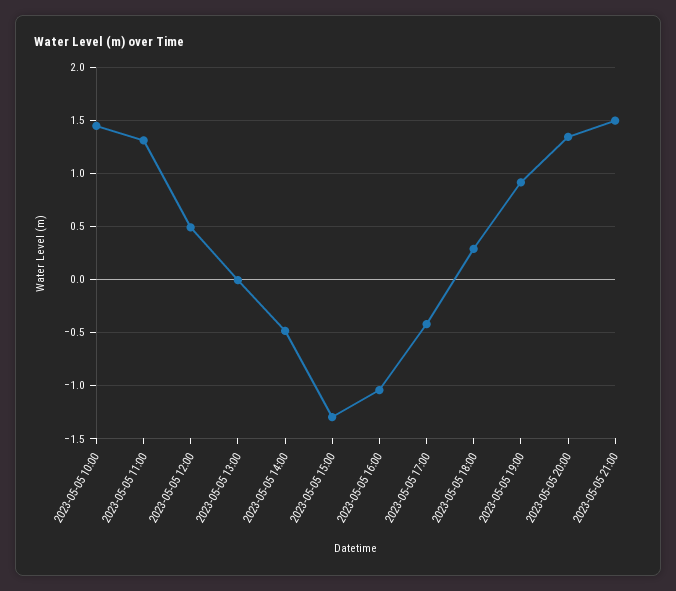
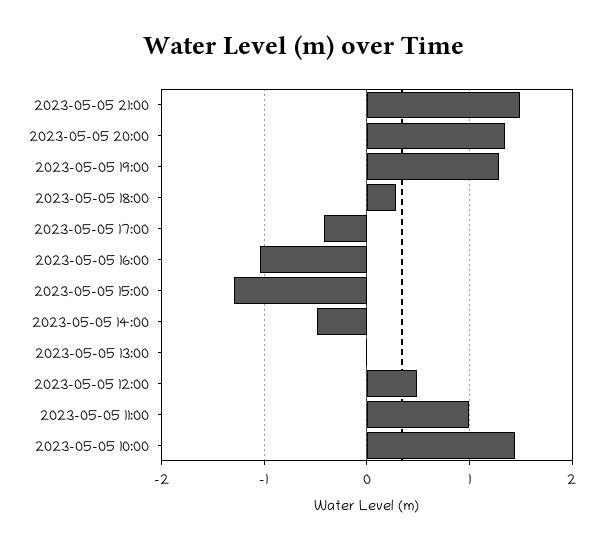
  {
    "2023-05-05 10:00": 1.4,
-   "2023-05-05 11:00": 1.3,
+   "2023-05-05 11:00": 1,
    "2023-05-05 12:00": 0.5,
    "2023-05-05 13:00": 0,
    "2023-05-05 14:00": -0.5,
    "2023-05-05 15:00": -1.3,
    "2023-05-05 16:00": -1,
    "2023-05-05 17:00": -0.4,
    "2023-05-05 18:00": 0.3,
-   "2023-05-05 19:00": 0.9,
+   "2023-05-05 19:00": 1.3,
    "2023-05-05 20:00": 1.3,
    "2023-05-05 21:00": 1.5
  }

